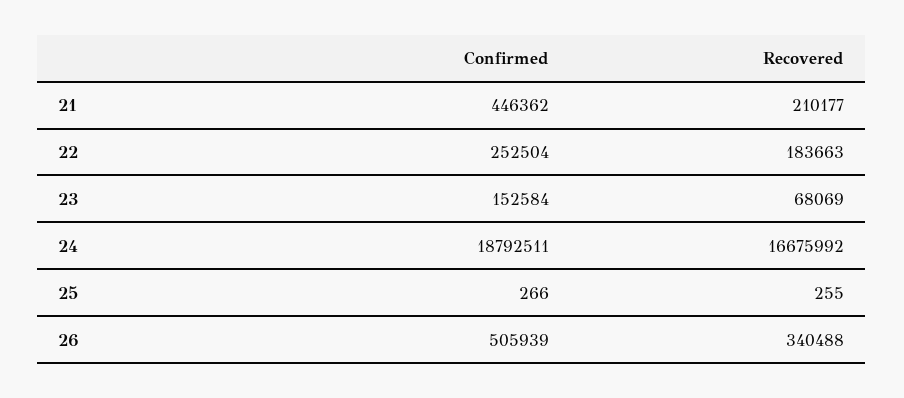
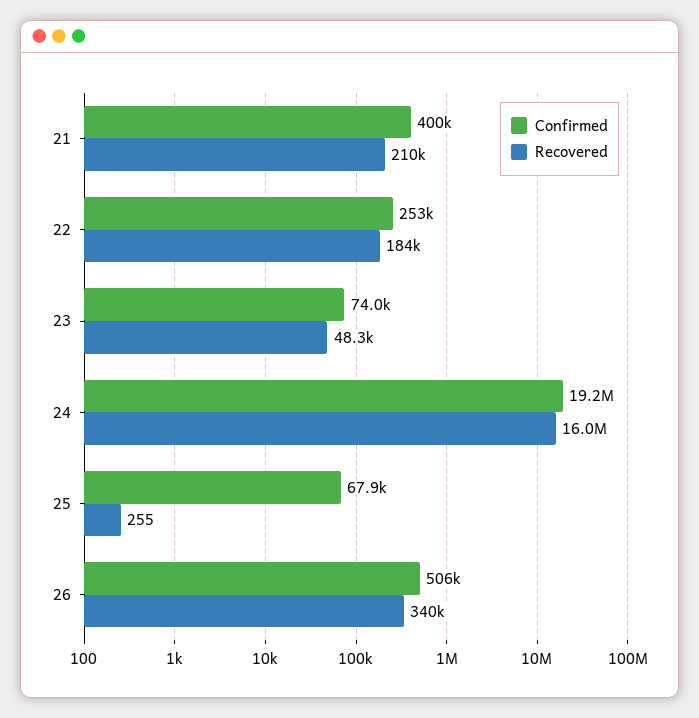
  {
    "Confirmed": {
-     "21": 446362,
+     "21": 400000,
      "22": 252504,
-     "23": 152584,
+     "23": 74000,
-     "24": 18792511,
+     "24": 19200000,
-     "25": 266,
+     "25": 67900,
      "26": 505939
    },
    "Recovered": {
      "21": 210177,
      "22": 183663,
-     "23": 68069,
+     "23": 48300,
-     "24": 16675992,
+     "24": 16000000,
      "25": 255,
      "26": 340488
    }
  }

